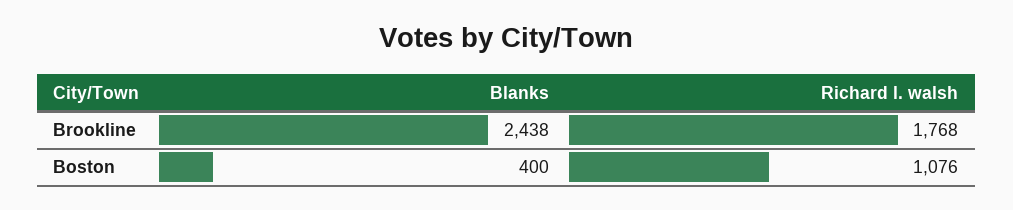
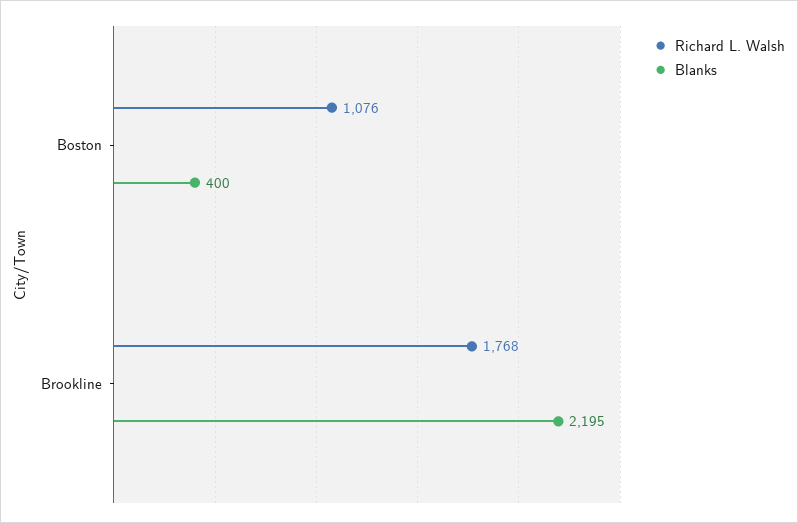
  {
    "Blanks": {
-     "Brookline": 2438,
+     "Brookline": 2195,
      "Boston": 400
    },
    "Richard l. walsh": {
      "Brookline": 1768,
      "Boston": 1076
    }
  }

